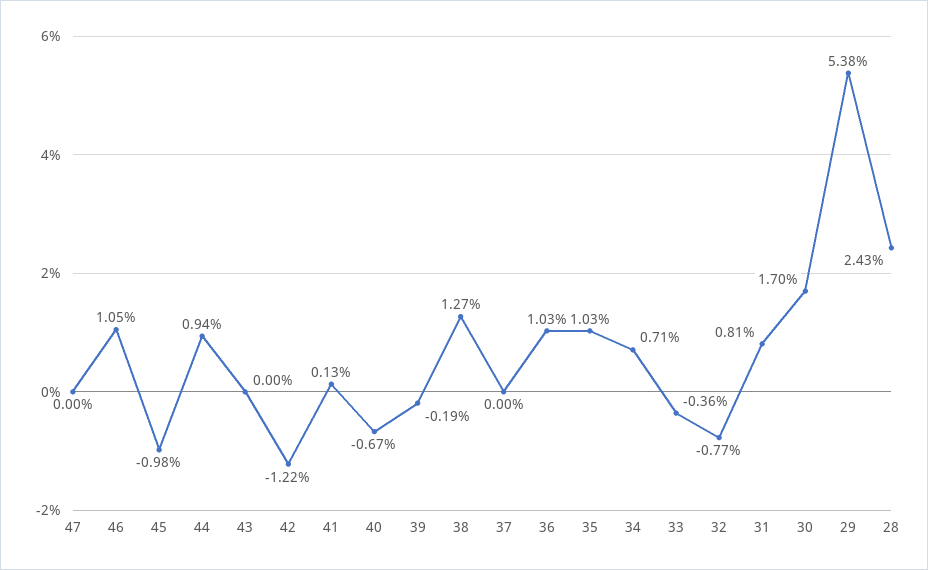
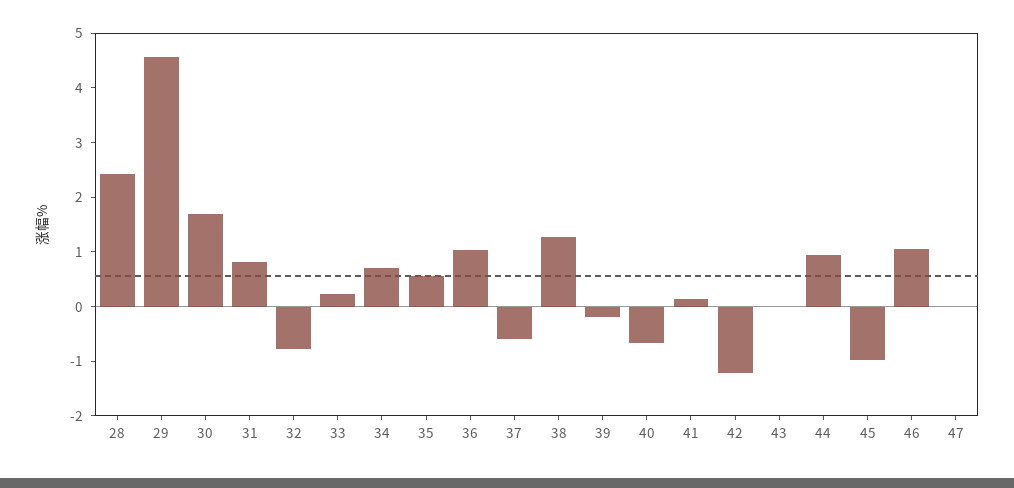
  {
    "47": 0,
    "46": 1.05,
    "45": -0.98,
    "44": 0.94,
    "43": 0,
    "42": -1.22,
    "41": 0.13,
    "40": -0.67,
    "39": -0.19,
    "38": 1.27,
-   "37": 0,
+   "37": -0.6,
    "36": 1.03,
-   "35": 1.03,
+   "35": 0.6,
    "34": 0.71,
-   "33": -0.36,
+   "33": 0.2,
    "32": -0.77,
    "31": 0.81,
    "30": 1.7,
-   "29": 5.38,
+   "29": 4.6,
    "28": 2.43
  }

